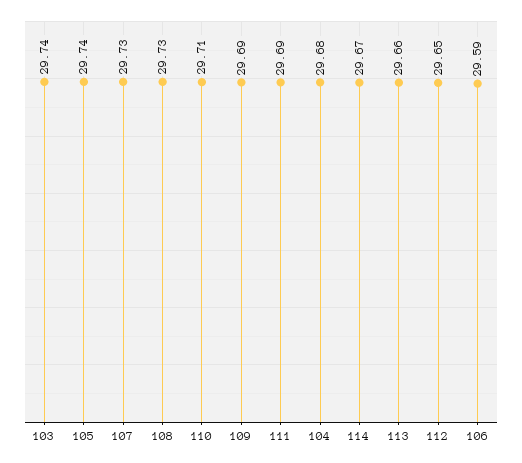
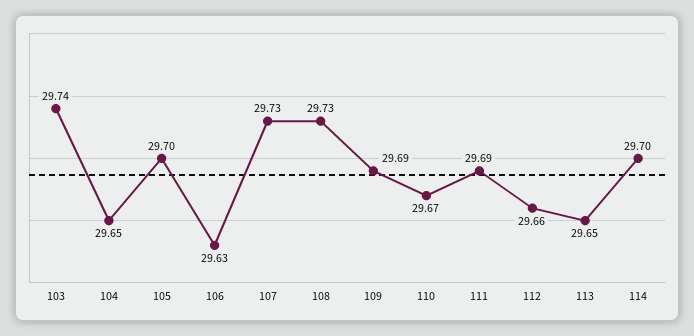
  {
    "103": 29.74,
-   "105": 29.74,
+   "105": 29.7,
    "107": 29.73,
    "108": 29.73,
-   "110": 29.71,
+   "110": 29.67,
    "109": 29.69,
    "111": 29.69,
-   "104": 29.68,
+   "104": 29.65,
-   "114": 29.67,
+   "114": 29.7,
-   "113": 29.66,
+   "113": 29.65,
-   "112": 29.65,
+   "112": 29.66,
-   "106": 29.59
+   "106": 29.63
  }

